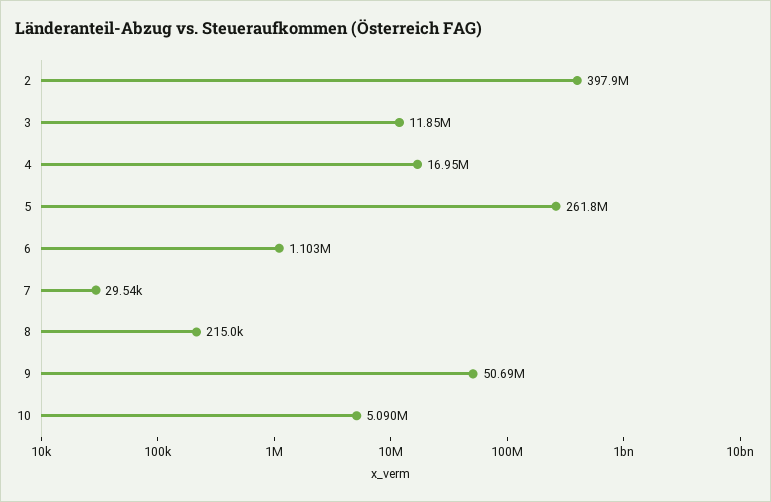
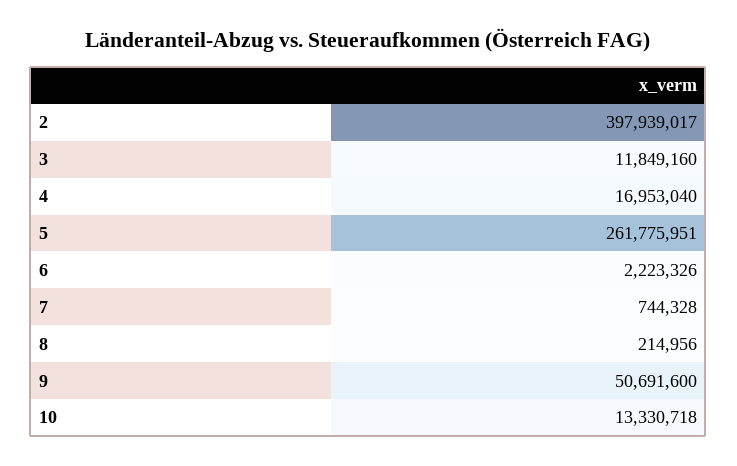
  {
    "2": 397939017,
    "3": 11849160,
    "4": 16953040,
    "5": 261775951,
-   "6": 1103000,
+   "6": 2223326,
-   "7": 29540,
+   "7": 744328,
    "8": 214956,
    "9": 50691600,
-   "10": 5090000
+   "10": 13330718
  }

